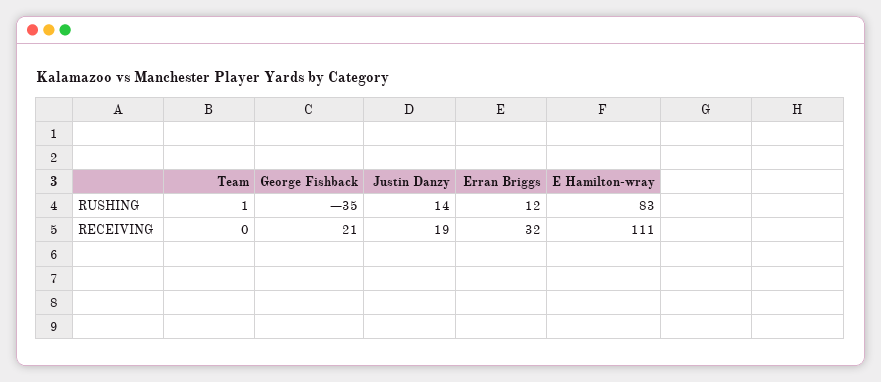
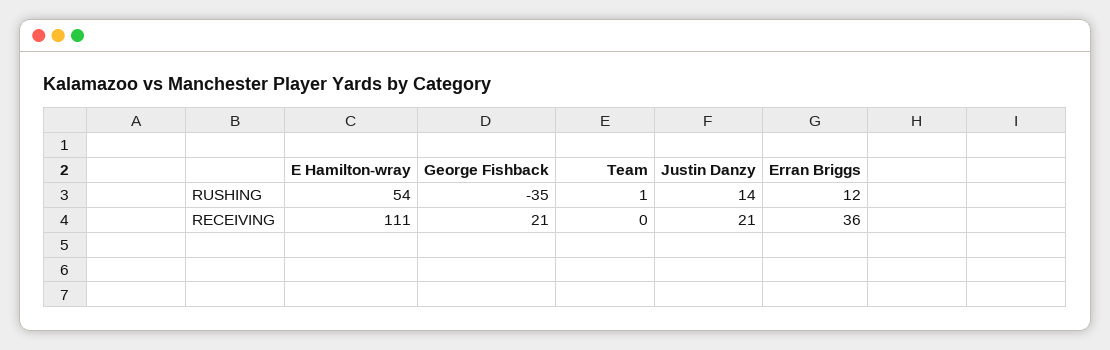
  {
    "Team": {
      "RUSHING": 1,
      "RECEIVING": 0
    },
    "George Fishback": {
      "RUSHING": -35,
      "RECEIVING": 21
    },
    "Justin Danzy": {
      "RUSHING": 14,
-     "RECEIVING": 19
+     "RECEIVING": 21
    },
    "Erran Briggs": {
      "RUSHING": 12,
-     "RECEIVING": 32
+     "RECEIVING": 36
    },
    "E Hamilton-wray": {
-     "RUSHING": 83,
+     "RUSHING": 54,
      "RECEIVING": 111
    }
  }

